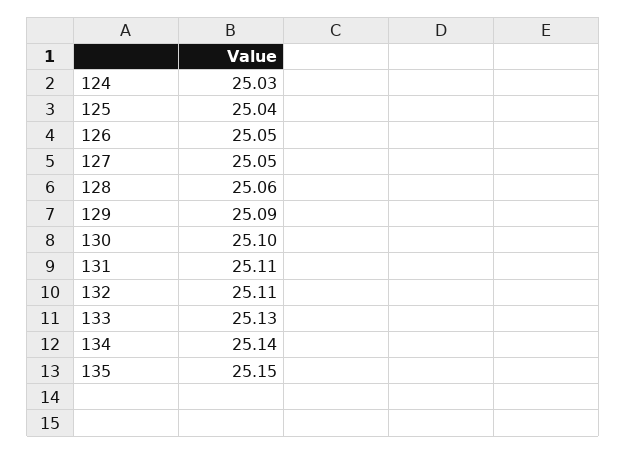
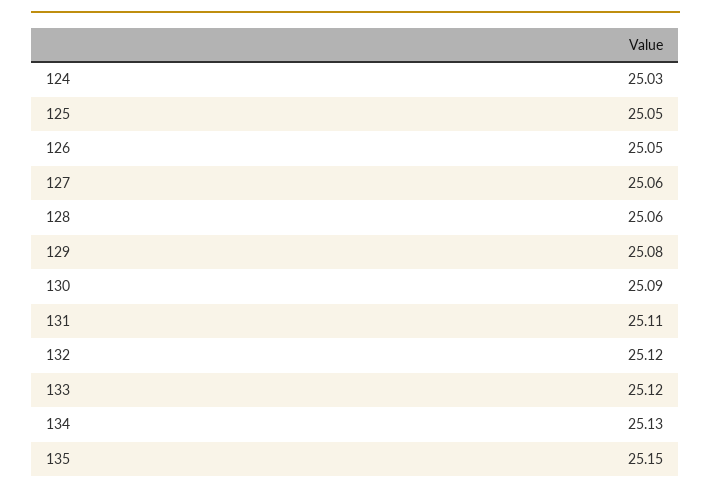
  {
    "124": 25.03,
-   "125": 25.04,
+   "125": 25.05,
    "126": 25.05,
-   "127": 25.05,
+   "127": 25.06,
    "128": 25.06,
-   "129": 25.09,
+   "129": 25.08,
-   "130": 25.1,
+   "130": 25.09,
    "131": 25.11,
-   "132": 25.11,
+   "132": 25.12,
-   "133": 25.13,
+   "133": 25.12,
-   "134": 25.14,
+   "134": 25.13,
    "135": 25.15
  }

